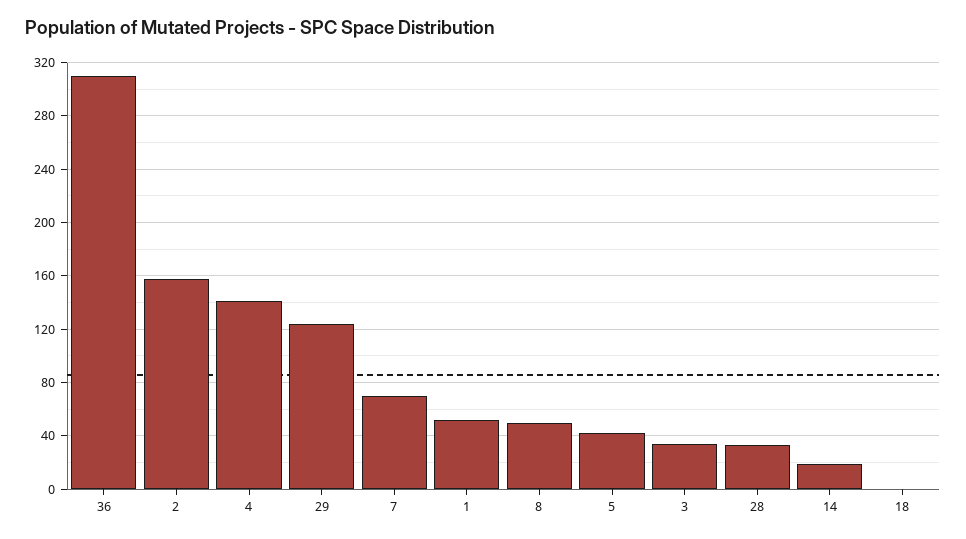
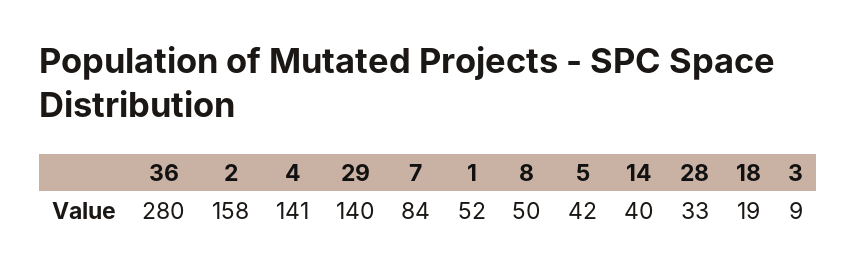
  {
-   "36": 310,
+   "36": 280,
    "2": 158,
    "4": 141,
-   "29": 125,
+   "29": 140,
-   "7": 70,
+   "7": 84,
    "1": 52,
    "8": 50,
    "5": 42,
-   "3": 35,
+   "3": 9,
    "28": 33,
-   "14": 20,
+   "14": 40,
-   "18": 0
+   "18": 19
  }

